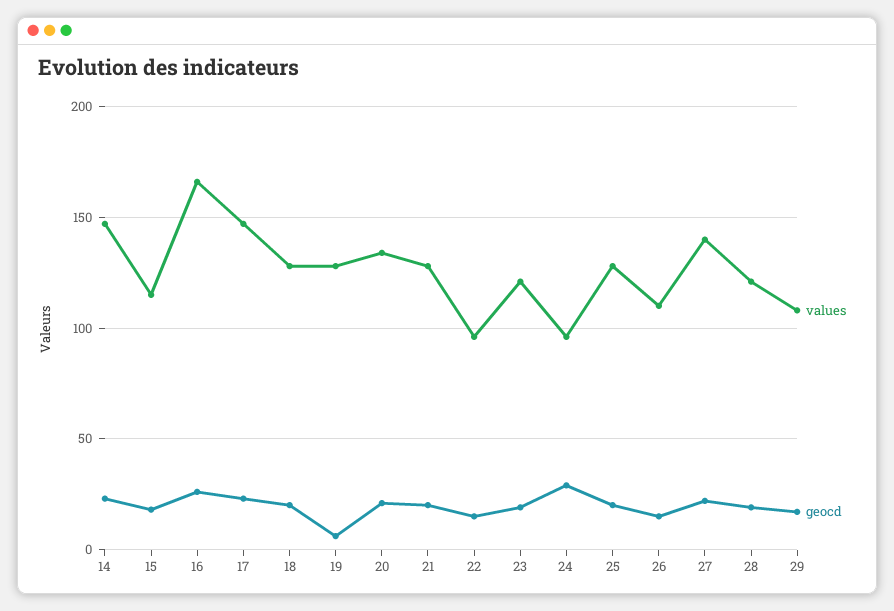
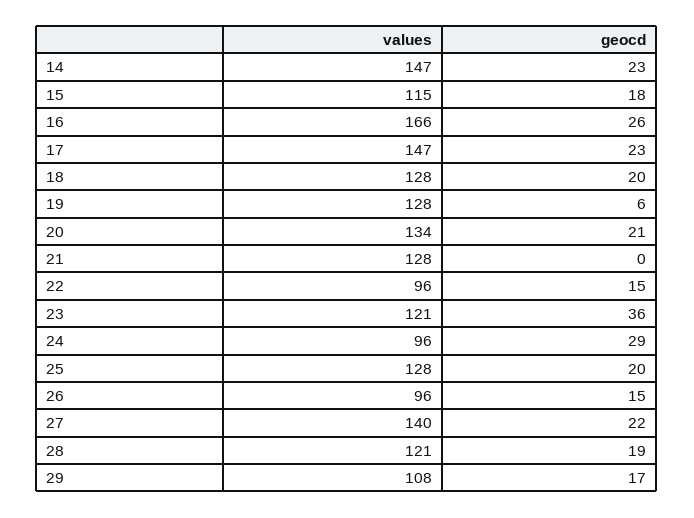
  {
    "values": {
      "14": 147,
      "15": 115,
      "16": 166,
      "17": 147,
      "18": 128,
      "19": 128,
      "20": 134,
      "21": 128,
      "22": 96,
      "23": 121,
      "24": 96,
      "25": 128,
-     "26": 110,
+     "26": 96,
      "27": 140,
      "28": 121,
      "29": 108
    },
    "geocd": {
      "14": 23,
      "15": 18,
      "16": 26,
      "17": 23,
      "18": 20,
      "19": 6,
      "20": 21,
-     "21": 20,
+     "21": 0,
      "22": 15,
-     "23": 20,
+     "23": 36,
      "24": 29,
      "25": 20,
      "26": 15,
      "27": 22,
      "28": 19,
      "29": 17
    }
  }

